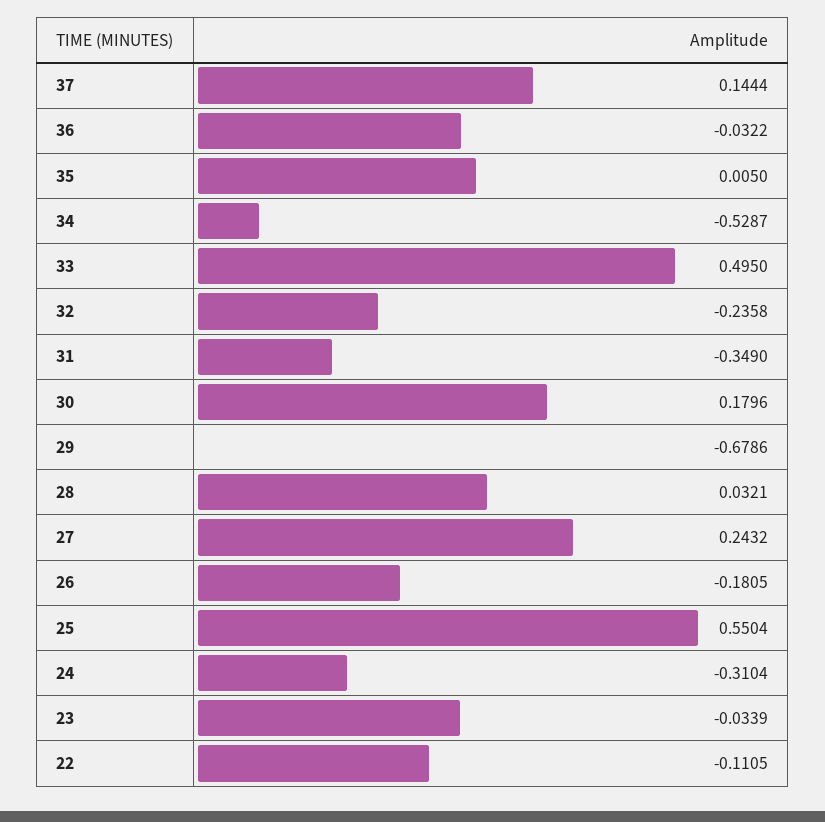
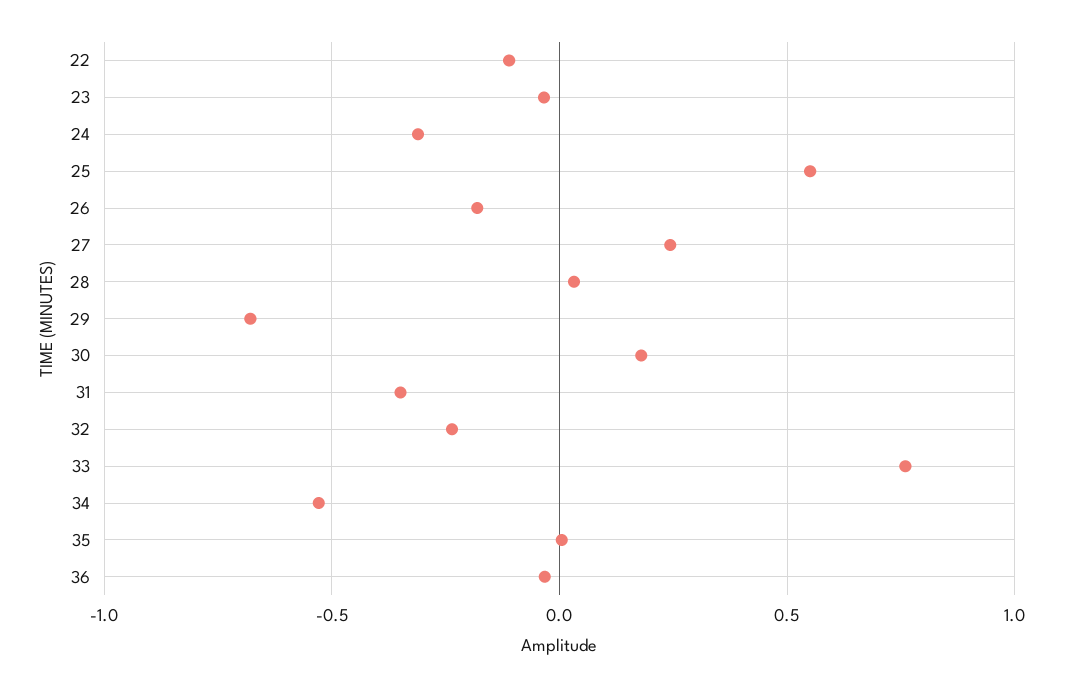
  {
-   "37": 0.1444,
    "36": -0.0322,
    "35": 0.005,
    "34": -0.5287,
-   "33": 0.495,
+   "33": 0.75,
    "32": -0.2358,
    "31": -0.349,
    "30": 0.1796,
    "29": -0.6786,
    "28": 0.0321,
    "27": 0.2432,
    "26": -0.1805,
    "25": 0.5504,
    "24": -0.3104,
    "23": -0.0339,
    "22": -0.1105
  }

